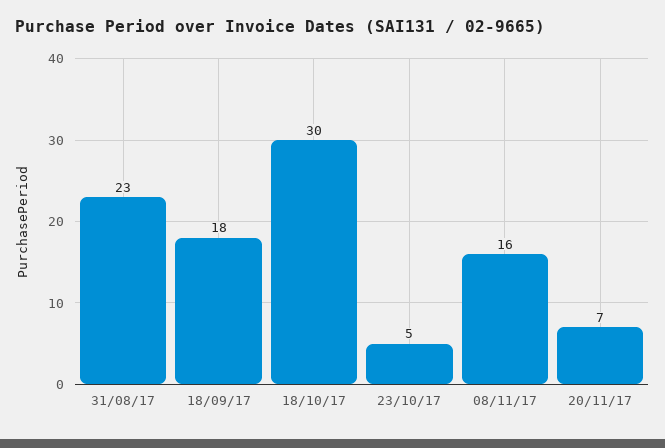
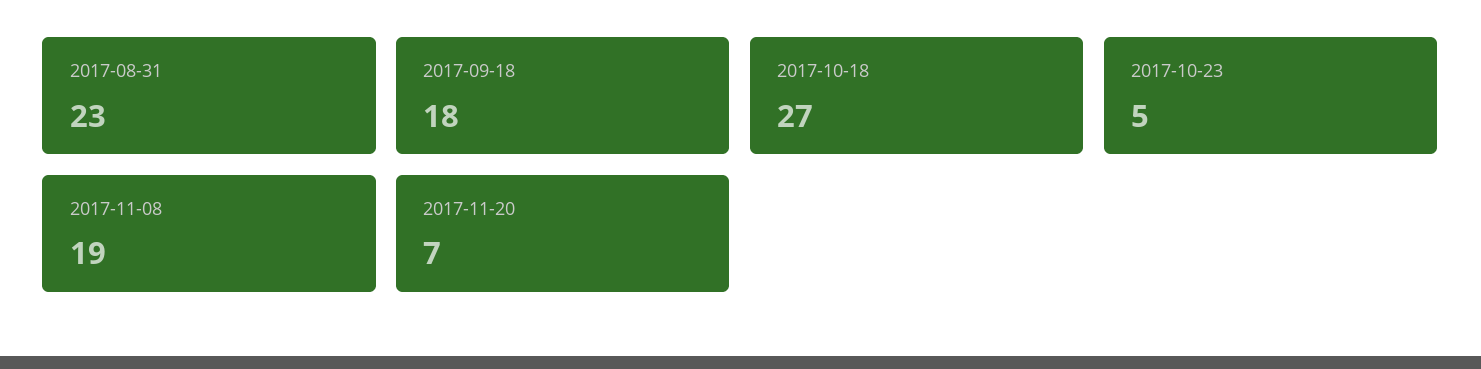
  {
    "31/08/17": 23,
    "18/09/17": 18,
-   "18/10/17": 30,
+   "18/10/17": 27,
    "23/10/17": 5,
-   "08/11/17": 16,
+   "08/11/17": 19,
    "20/11/17": 7
  }

